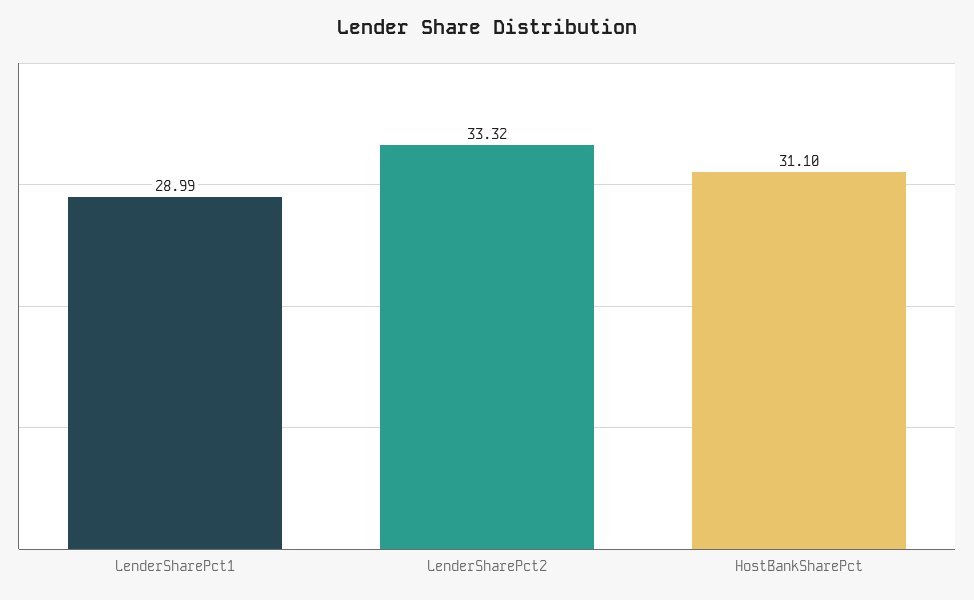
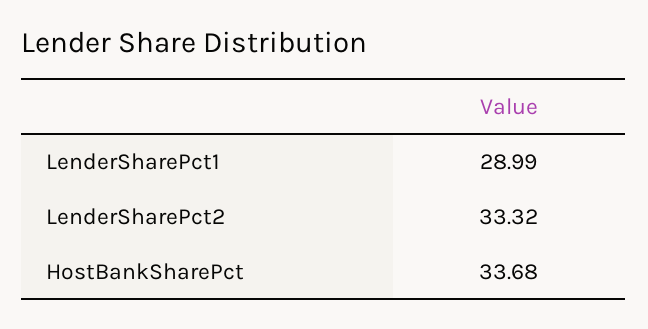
  {
    "LenderSharePct1": 28.99,
    "LenderSharePct2": 33.32,
-   "HostBankSharePct": 31.1
+   "HostBankSharePct": 33.68
  }

